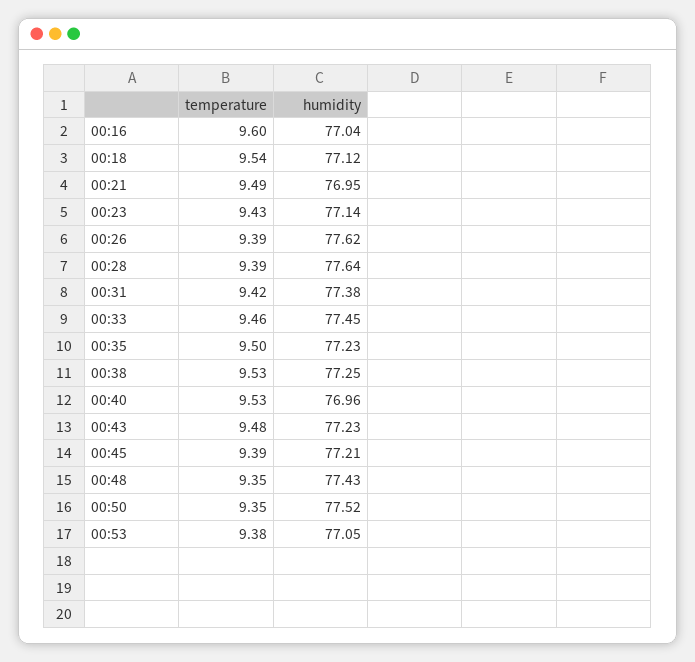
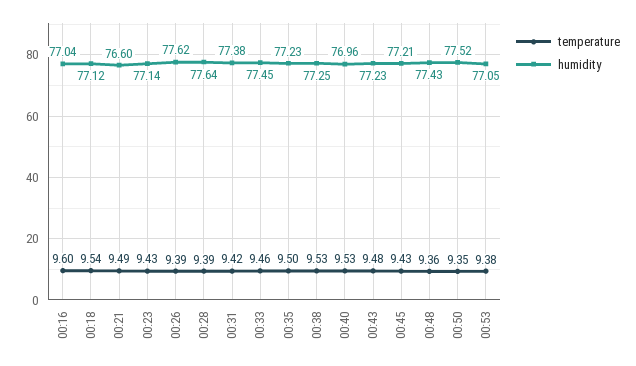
  {
    "temperature": {
      "00:16": 9.6,
      "00:18": 9.54,
      "00:21": 9.49,
      "00:23": 9.43,
      "00:26": 9.39,
      "00:28": 9.39,
      "00:31": 9.42,
      "00:33": 9.46,
      "00:35": 9.5,
      "00:38": 9.53,
      "00:40": 9.53,
      "00:43": 9.48,
-     "00:45": 9.39,
+     "00:45": 9.43,
-     "00:48": 9.35,
+     "00:48": 9.36,
      "00:50": 9.35,
      "00:53": 9.38
    },
    "humidity": {
      "00:16": 77.04,
      "00:18": 77.12,
-     "00:21": 76.95,
+     "00:21": 76.6,
      "00:23": 77.14,
      "00:26": 77.62,
      "00:28": 77.64,
      "00:31": 77.38,
      "00:33": 77.45,
      "00:35": 77.23,
      "00:38": 77.25,
      "00:40": 76.96,
      "00:43": 77.23,
      "00:45": 77.21,
      "00:48": 77.43,
      "00:50": 77.52,
      "00:53": 77.05
    }
  }

